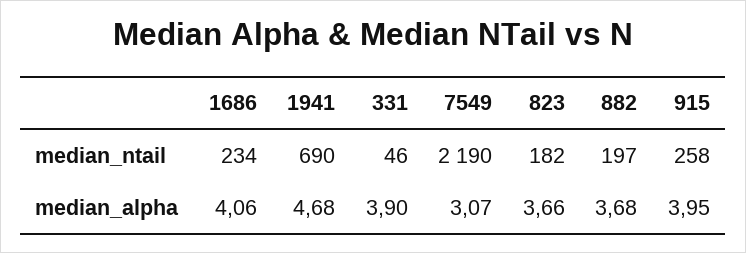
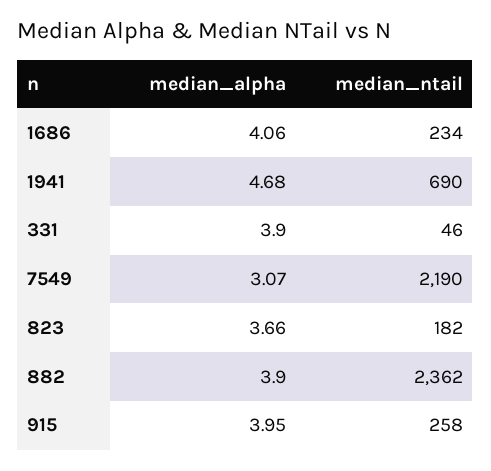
  {
    "1686": {
      "median_ntail": 234,
      "median_alpha": 4.06
    },
    "1941": {
      "median_ntail": 690,
      "median_alpha": 4.68
    },
    "331": {
      "median_ntail": 46,
      "median_alpha": 3.9
    },
    "7549": {
      "median_ntail": 2190,
      "median_alpha": 3.07
    },
    "823": {
      "median_ntail": 182,
      "median_alpha": 3.66
    },
    "882": {
-     "median_ntail": 197,
+     "median_ntail": 2362,
-     "median_alpha": 3.68
+     "median_alpha": 3.9
    },
    "915": {
      "median_ntail": 258,
      "median_alpha": 3.95
    }
  }

